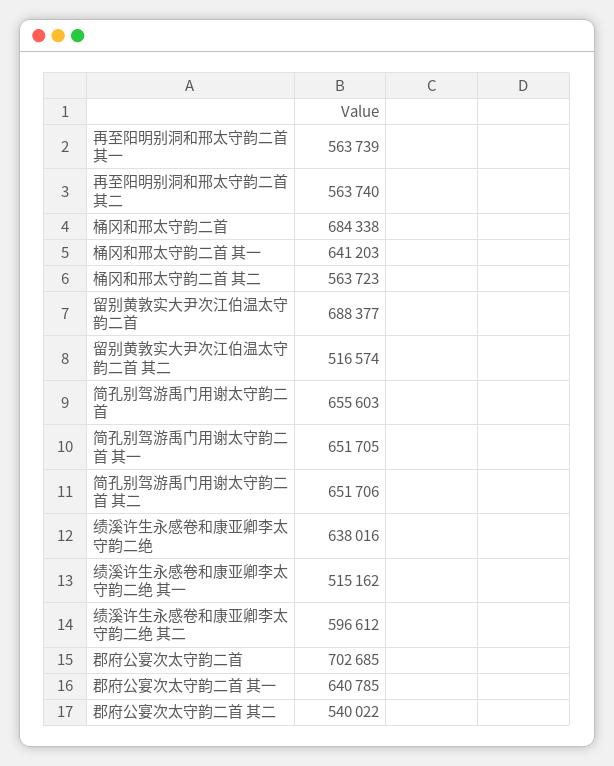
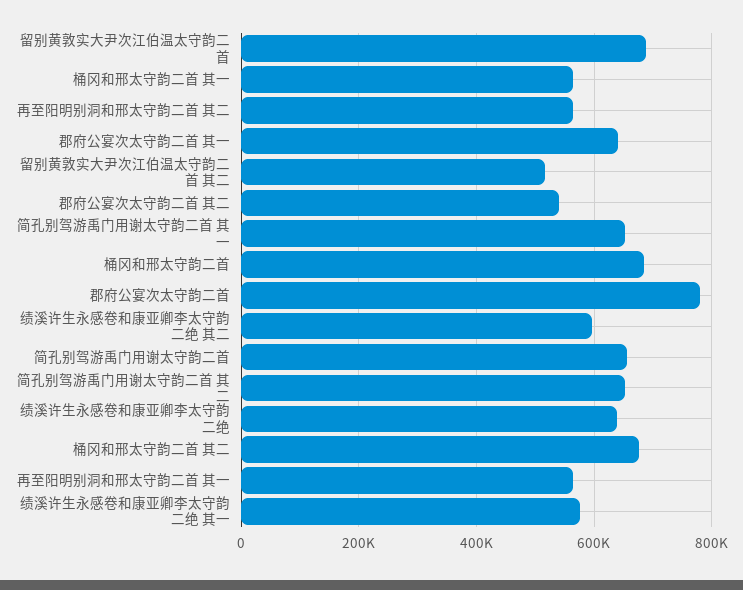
  {
    "再至阳明别洞和邢太守韵二首 其一": 563739,
    "再至阳明别洞和邢太守韵二首 其二": 563740,
    "桶冈和邢太守韵二首": 684338,
-   "桶冈和邢太守韵二首 其一": 641203,
+   "桶冈和邢太守韵二首 其一": 560000,
-   "桶冈和邢太守韵二首 其二": 563723,
+   "桶冈和邢太守韵二首 其二": 680000,
    "留别黄敦实大尹次江伯温太守韵二首": 688377,
    "留别黄敦实大尹次江伯温太守韵二首 其二": 516574,
    "简孔别驾游禹门用谢太守韵二首": 655603,
    "简孔别驾游禹门用谢太守韵二首 其一": 651705,
    "简孔别驾游禹门用谢太守韵二首 其二": 651706,
    "绩溪许生永感卷和康亚卿李太守韵二绝": 638016,
-   "绩溪许生永感卷和康亚卿李太守韵二绝 其一": 515162,
+   "绩溪许生永感卷和康亚卿李太守韵二绝 其一": 580000,
    "绩溪许生永感卷和康亚卿李太守韵二绝 其二": 596612,
-   "郡府公宴次太守韵二首": 702685,
+   "郡府公宴次太守韵二首": 780000,
    "郡府公宴次太守韵二首 其一": 640785,
    "郡府公宴次太守韵二首 其二": 540022
  }

